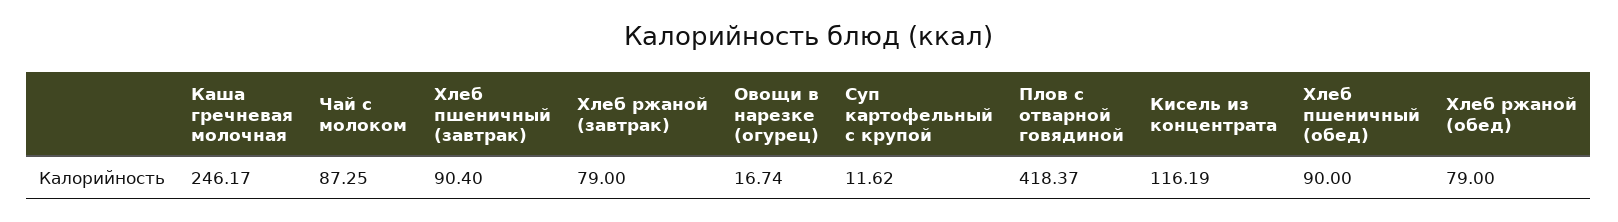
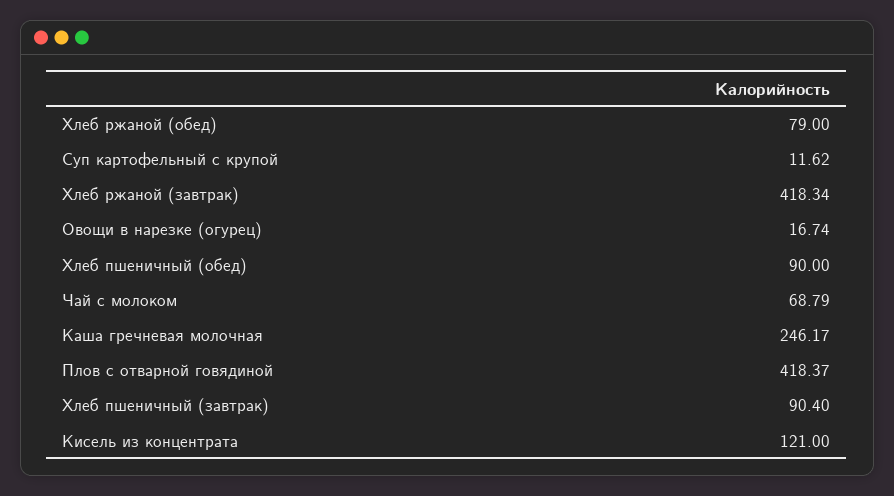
  {
    "Каша гречневая молочная": 246.17,
-   "Чай с молоком": 87.25,
+   "Чай с молоком": 68.79,
    "Хлеб пшеничный (завтрак)": 90.4,
-   "Хлеб ржаной (завтрак)": 79,
+   "Хлеб ржаной (завтрак)": 418.34,
    "Овощи в нарезке (огурец)": 16.74,
    "Суп картофельный с крупой": 11.62,
    "Плов с отварной говядиной": 418.37,
-   "Кисель из концентрата": 116.19,
+   "Кисель из концентрата": 121,
    "Хлеб пшеничный (обед)": 90,
    "Хлеб ржаной (обед)": 79
  }

